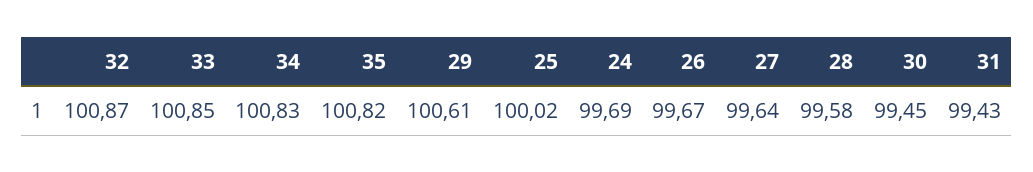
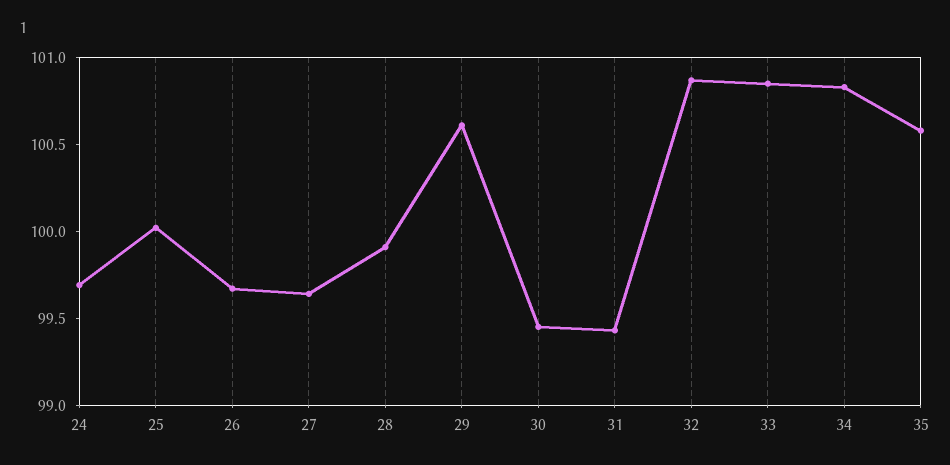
  {
    "32": 100.87,
    "33": 100.85,
    "34": 100.83,
-   "35": 100.82,
+   "35": 100.6,
    "29": 100.61,
    "25": 100.02,
    "24": 99.69,
    "26": 99.67,
    "27": 99.64,
-   "28": 99.58,
+   "28": 99.9,
    "30": 99.45,
    "31": 99.43
  }

